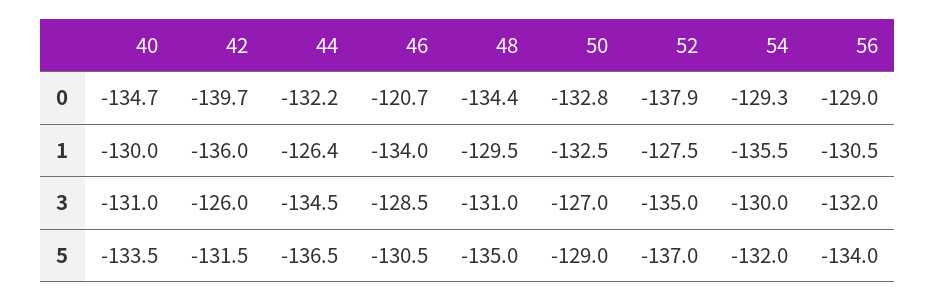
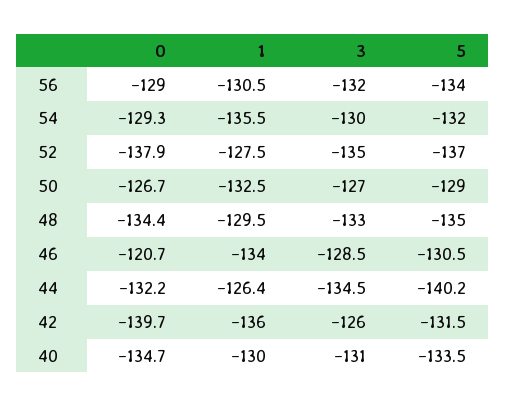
  {
    "40": {
      "0": -134.7,
      "1": -130,
      "3": -131,
      "5": -133.5
    },
    "42": {
      "0": -139.7,
      "1": -136,
      "3": -126,
      "5": -131.5
    },
    "44": {
      "0": -132.2,
      "1": -126.4,
      "3": -134.5,
-     "5": -136.5
+     "5": -140.2
    },
    "46": {
      "0": -120.7,
      "1": -134,
      "3": -128.5,
      "5": -130.5
    },
    "48": {
      "0": -134.4,
      "1": -129.5,
-     "3": -131,
+     "3": -133,
      "5": -135
    },
    "50": {
-     "0": -132.8,
+     "0": -126.7,
      "1": -132.5,
      "3": -127,
      "5": -129
    },
    "52": {
      "0": -137.9,
      "1": -127.5,
      "3": -135,
      "5": -137
    },
    "54": {
      "0": -129.3,
      "1": -135.5,
      "3": -130,
      "5": -132
    },
    "56": {
      "0": -129,
      "1": -130.5,
      "3": -132,
      "5": -134
    }
  }

